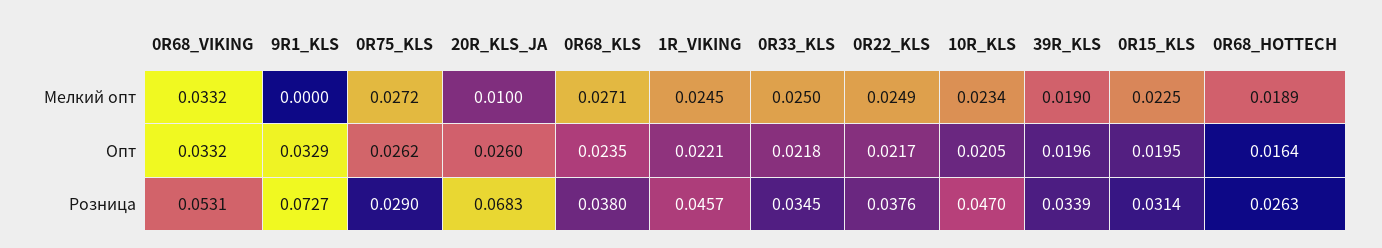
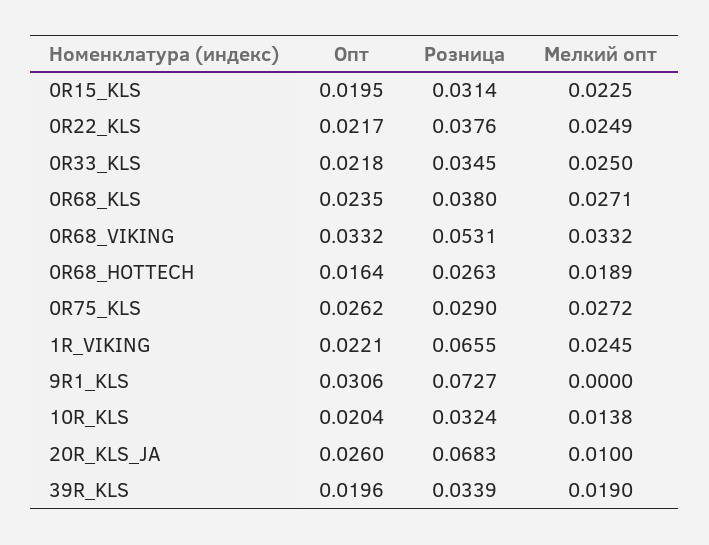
  {
    "0R68_VIKING": {
      "Мелкий опт": 0.0332,
      "Опт": 0.0332,
      "Розница": 0.0531
    },
    "9R1_KLS": {
      "Мелкий опт": 0,
-     "Опт": 0.0329,
+     "Опт": 0.0306,
      "Розница": 0.0727
    },
    "0R75_KLS": {
      "Мелкий опт": 0.0272,
      "Опт": 0.0262,
      "Розница": 0.029
    },
    "20R_KLS_JA": {
      "Мелкий опт": 0.01,
      "Опт": 0.026,
      "Розница": 0.0683
    },
    "0R68_KLS": {
      "Мелкий опт": 0.0271,
      "Опт": 0.0235,
      "Розница": 0.038
    },
    "1R_VIKING": {
      "Мелкий опт": 0.0245,
      "Опт": 0.0221,
-     "Розница": 0.0457
+     "Розница": 0.0655
    },
    "0R33_KLS": {
      "Мелкий опт": 0.025,
      "Опт": 0.0218,
      "Розница": 0.0345
    },
    "0R22_KLS": {
      "Мелкий опт": 0.0249,
      "Опт": 0.0217,
      "Розница": 0.0376
    },
    "10R_KLS": {
-     "Мелкий опт": 0.0234,
+     "Мелкий опт": 0.0138,
-     "Опт": 0.0205,
+     "Опт": 0.0204,
-     "Розница": 0.047
+     "Розница": 0.0324
    },
    "39R_KLS": {
      "Мелкий опт": 0.019,
      "Опт": 0.0196,
      "Розница": 0.0339
    },
    "0R15_KLS": {
      "Мелкий опт": 0.0225,
      "Опт": 0.0195,
      "Розница": 0.0314
    },
    "0R68_HOTTECH": {
      "Мелкий опт": 0.0189,
      "Опт": 0.0164,
      "Розница": 0.0263
    }
  }

